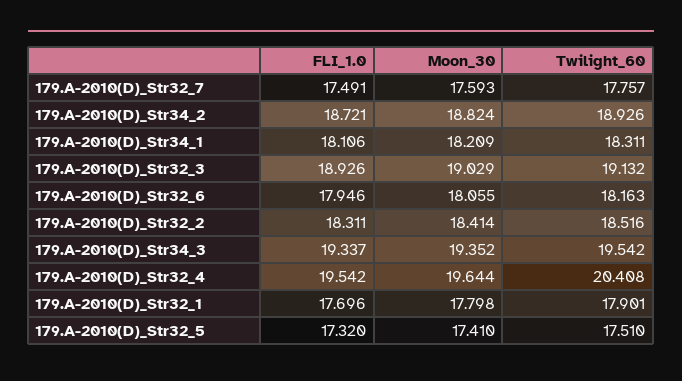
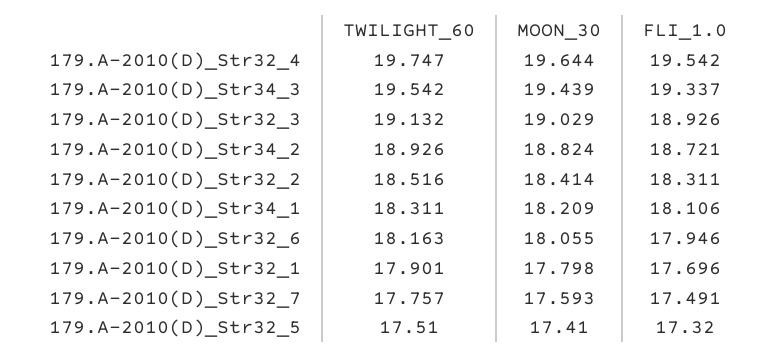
  {
    "FLI_1.0": {
      "179.A-2010(D)_Str32_7": 17.491,
      "179.A-2010(D)_Str34_2": 18.721,
      "179.A-2010(D)_Str34_1": 18.106,
      "179.A-2010(D)_Str32_3": 18.926,
      "179.A-2010(D)_Str32_6": 17.946,
      "179.A-2010(D)_Str32_2": 18.311,
      "179.A-2010(D)_Str34_3": 19.337,
      "179.A-2010(D)_Str32_4": 19.542,
      "179.A-2010(D)_Str32_1": 17.696,
      "179.A-2010(D)_Str32_5": 17.32
    },
    "Moon_30": {
      "179.A-2010(D)_Str32_7": 17.593,
      "179.A-2010(D)_Str34_2": 18.824,
      "179.A-2010(D)_Str34_1": 18.209,
      "179.A-2010(D)_Str32_3": 19.029,
      "179.A-2010(D)_Str32_6": 18.055,
      "179.A-2010(D)_Str32_2": 18.414,
-     "179.A-2010(D)_Str34_3": 19.352,
+     "179.A-2010(D)_Str34_3": 19.439,
      "179.A-2010(D)_Str32_4": 19.644,
      "179.A-2010(D)_Str32_1": 17.798,
      "179.A-2010(D)_Str32_5": 17.41
    },
    "Twilight_60": {
      "179.A-2010(D)_Str32_7": 17.757,
      "179.A-2010(D)_Str34_2": 18.926,
      "179.A-2010(D)_Str34_1": 18.311,
      "179.A-2010(D)_Str32_3": 19.132,
      "179.A-2010(D)_Str32_6": 18.163,
      "179.A-2010(D)_Str32_2": 18.516,
      "179.A-2010(D)_Str34_3": 19.542,
-     "179.A-2010(D)_Str32_4": 20.408,
+     "179.A-2010(D)_Str32_4": 19.747,
      "179.A-2010(D)_Str32_1": 17.901,
      "179.A-2010(D)_Str32_5": 17.51
    }
  }

